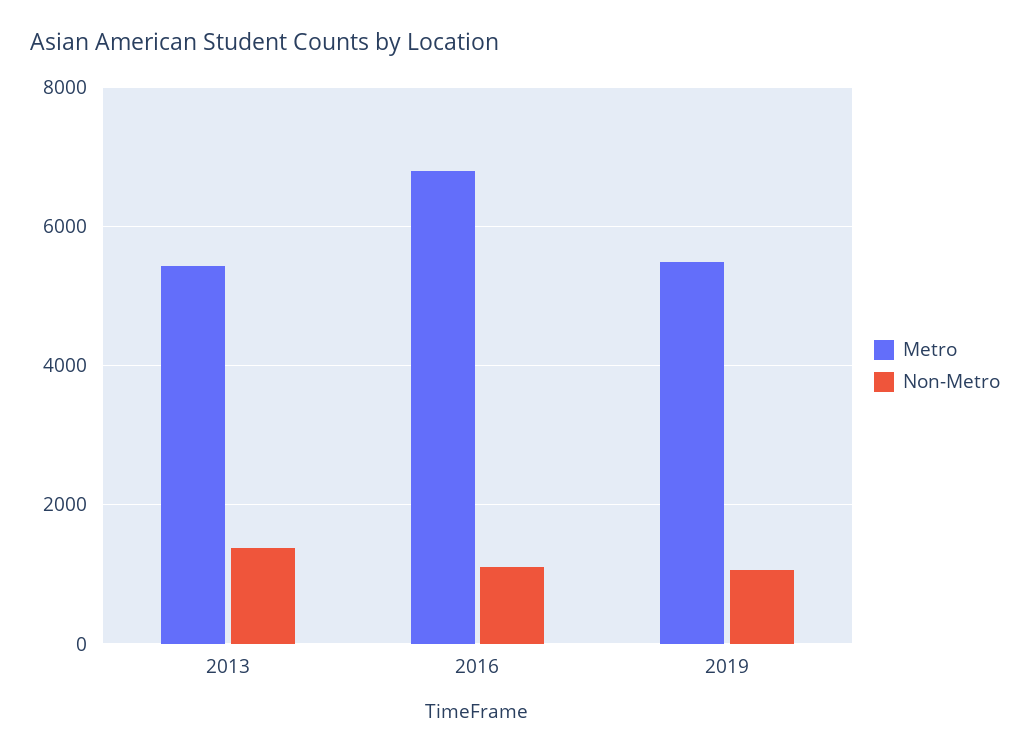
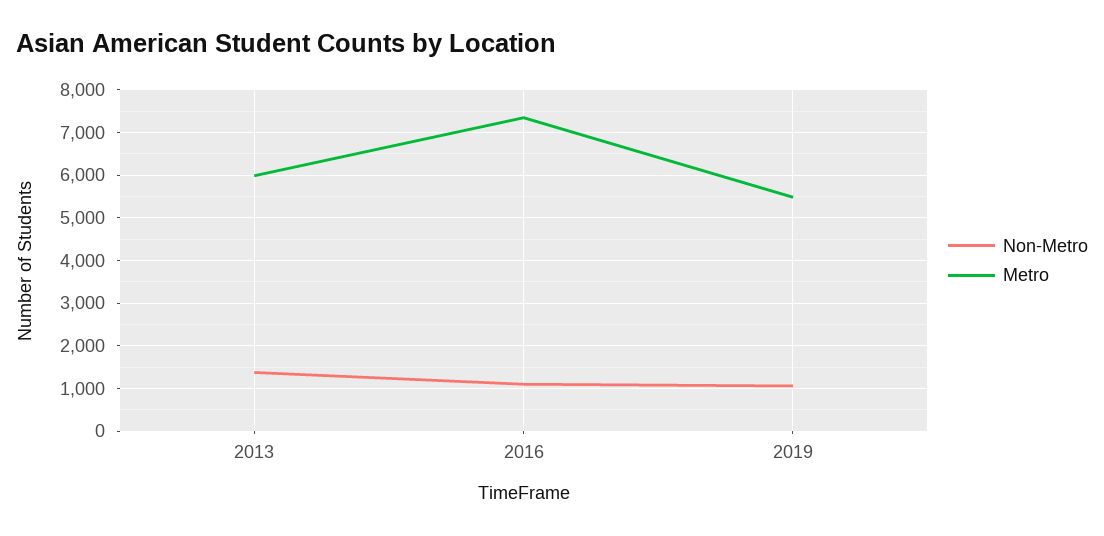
  {
    "Metro": {
-     "2013": 5400,
+     "2013": 6000,
-     "2016": 6800,
+     "2016": 7400,
      "2019": 5400
    },
    "Non-Metro": {
      "2013": 1400,
      "2016": 1200,
      "2019": 1000
    }
  }

